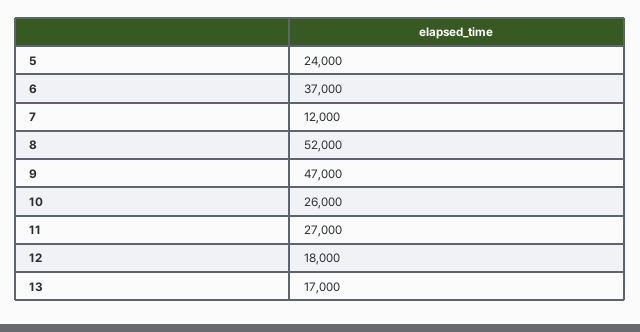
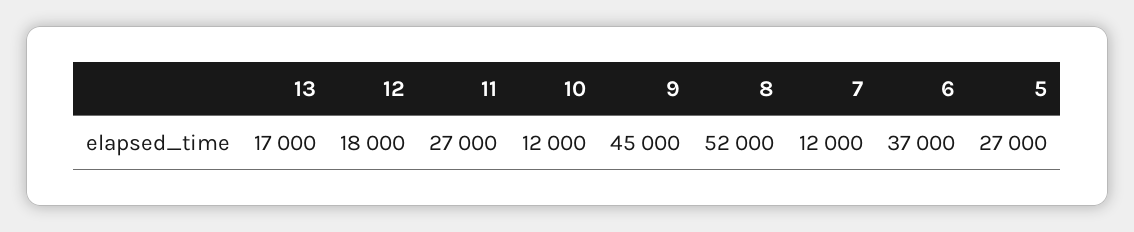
  {
-   "5": 24000,
+   "5": 27000,
    "6": 37000,
    "7": 12000,
    "8": 52000,
-   "9": 47000,
+   "9": 45000,
-   "10": 26000,
+   "10": 12000,
    "11": 27000,
    "12": 18000,
    "13": 17000
  }

